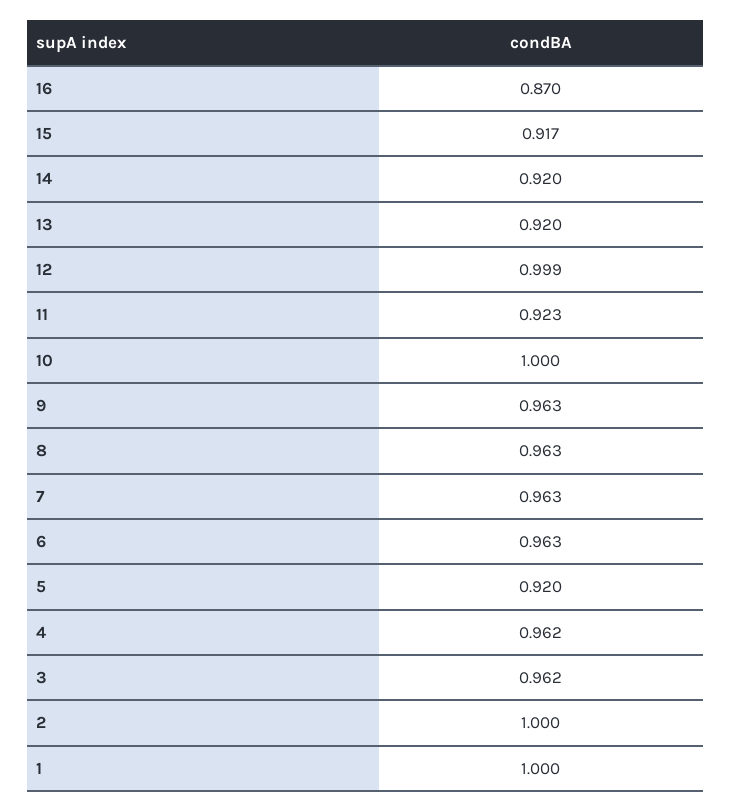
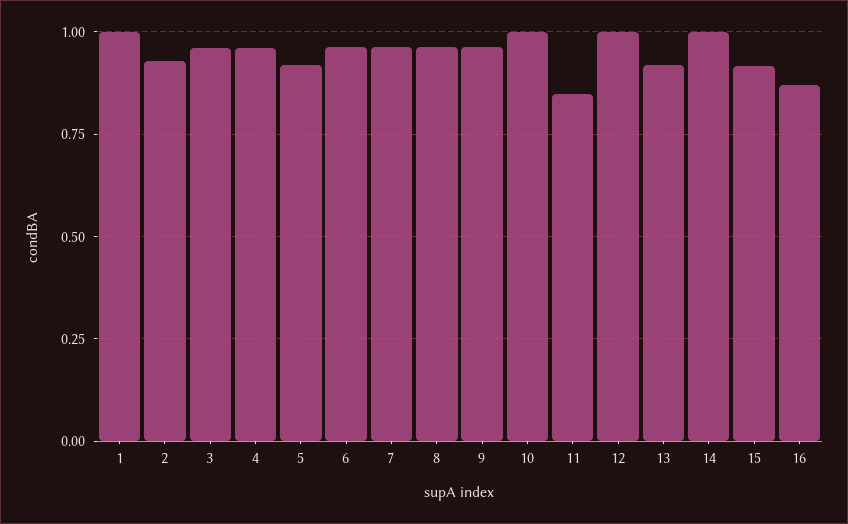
  {
    "16": 0.87,
    "15": 0.917,
-   "14": 0.92,
+   "14": 1,
    "13": 0.92,
    "12": 0.999,
-   "11": 0.923,
+   "11": 0.85,
    "10": 1,
    "9": 0.963,
    "8": 0.963,
    "7": 0.963,
    "6": 0.963,
    "5": 0.92,
    "4": 0.962,
    "3": 0.962,
-   "2": 1,
+   "2": 0.925,
    "1": 1
  }

